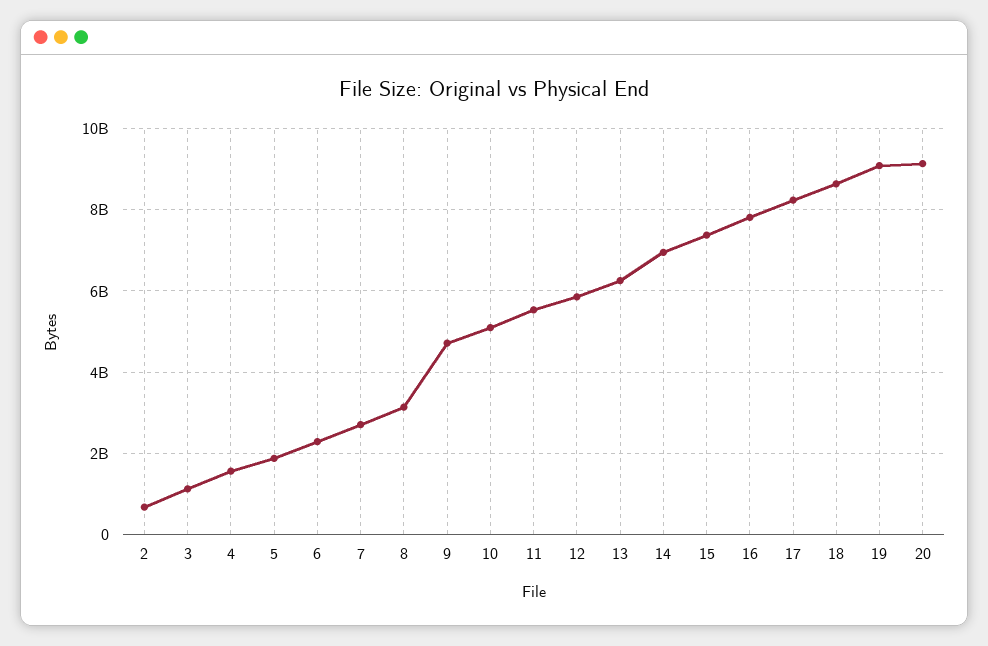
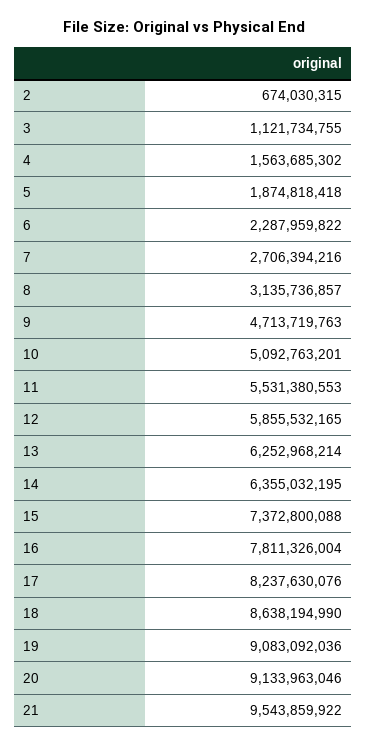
  {
    "2": 674030315,
    "3": 1121734755,
    "4": 1563685302,
    "5": 1874818418,
    "6": 2287959822,
    "7": 2706394216,
    "8": 3135736857,
    "9": 4713719763,
    "10": 5092763201,
    "11": 5531380553,
    "12": 5855532165,
    "13": 6252968214,
-   "14": 7000000000,
+   "14": 6355032195,
    "15": 7372800088,
    "16": 7811326004,
    "17": 8237630076,
    "18": 8638194990,
    "19": 9083092036,
-   "20": 9133963046
+   "20": 9133963046,
+   "21": 9543859922
  }

